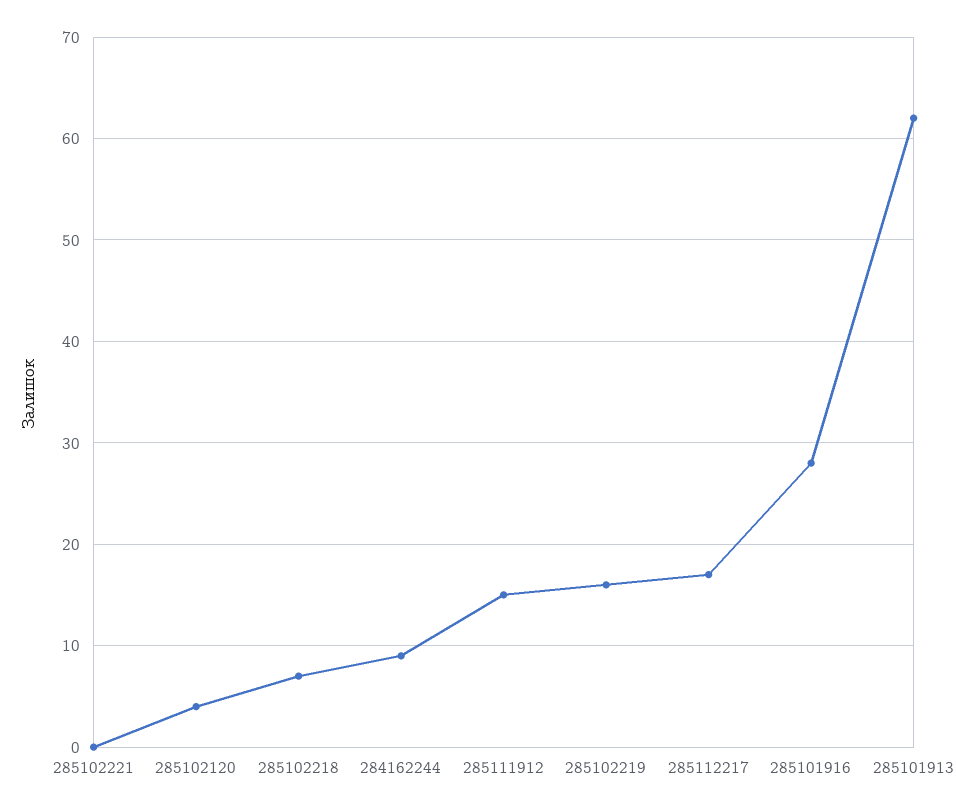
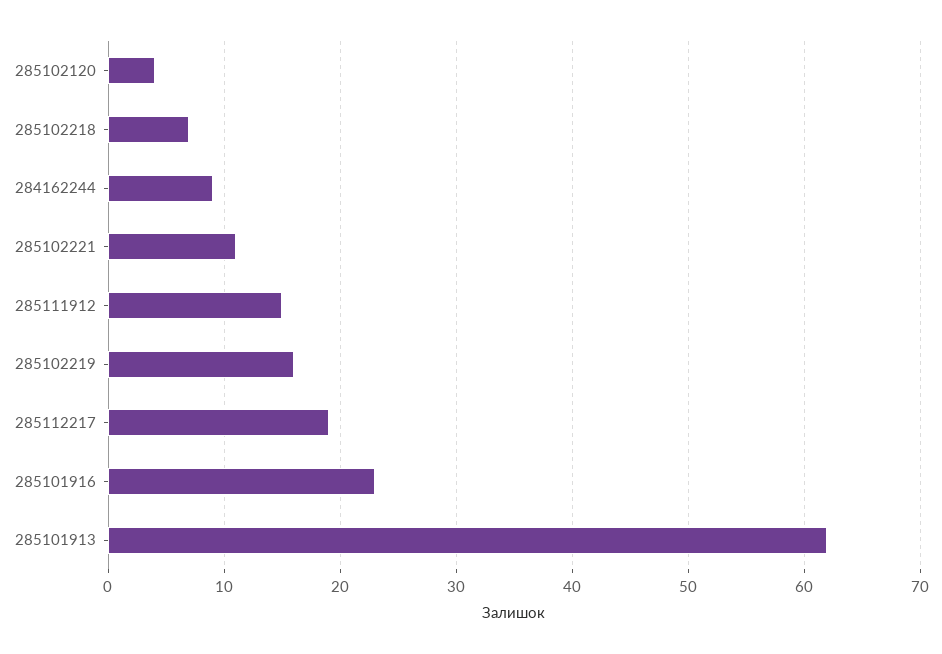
  {
-   "285102221": 0,
+   "285102221": 11,
    "285102120": 4,
    "285102218": 7,
    "284162244": 9,
    "285111912": 15,
    "285102219": 16,
-   "285112217": 17,
+   "285112217": 19,
-   "285101916": 28,
+   "285101916": 23,
    "285101913": 62
  }

